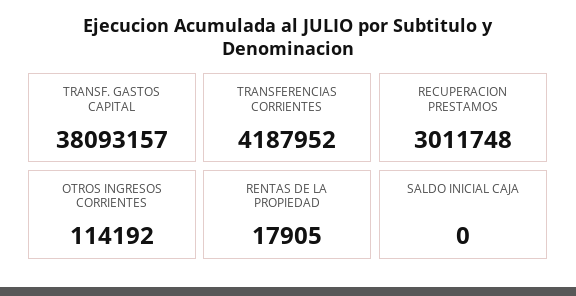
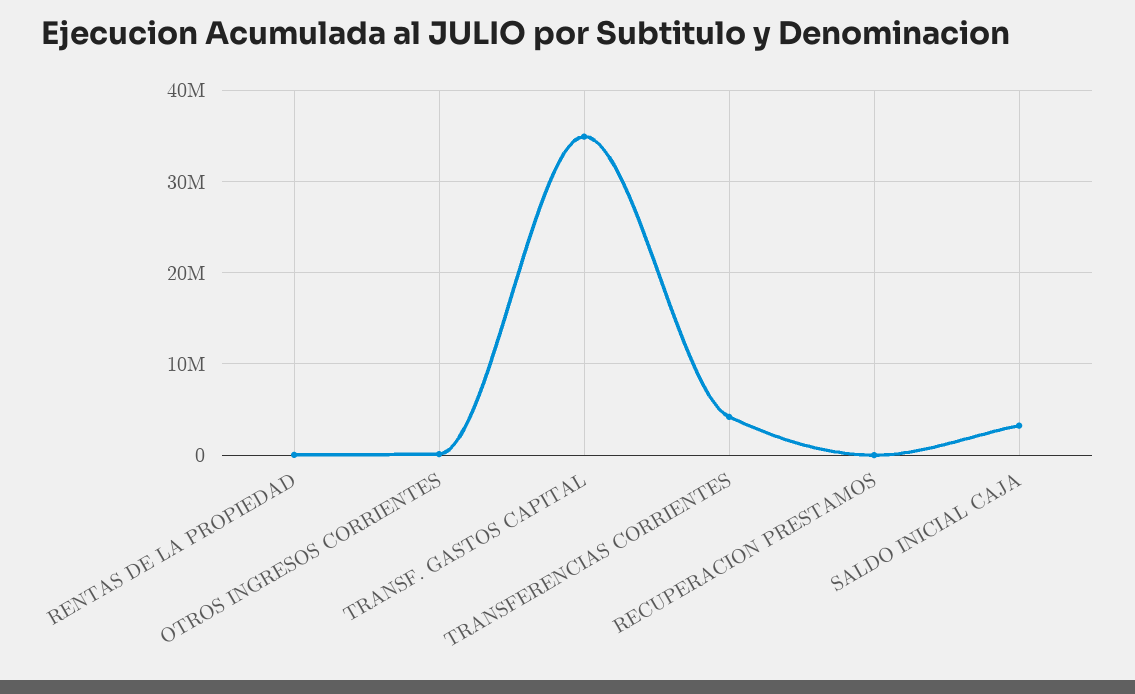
  {
-   "TRANSF. GASTOS CAPITAL": 38093157,
+   "TRANSF. GASTOS CAPITAL": 35000000,
    "TRANSFERENCIAS CORRIENTES": 4187952,
-   "RECUPERACION PRESTAMOS": 3011748,
+   "RECUPERACION PRESTAMOS": 0,
    "OTROS INGRESOS CORRIENTES": 114192,
    "RENTAS DE LA PROPIEDAD": 17905,
-   "SALDO INICIAL CAJA": 0
+   "SALDO INICIAL CAJA": 3000000
  }

